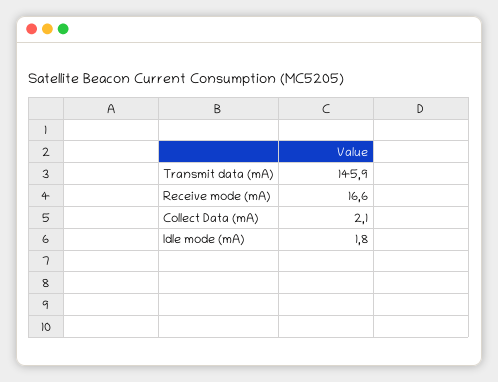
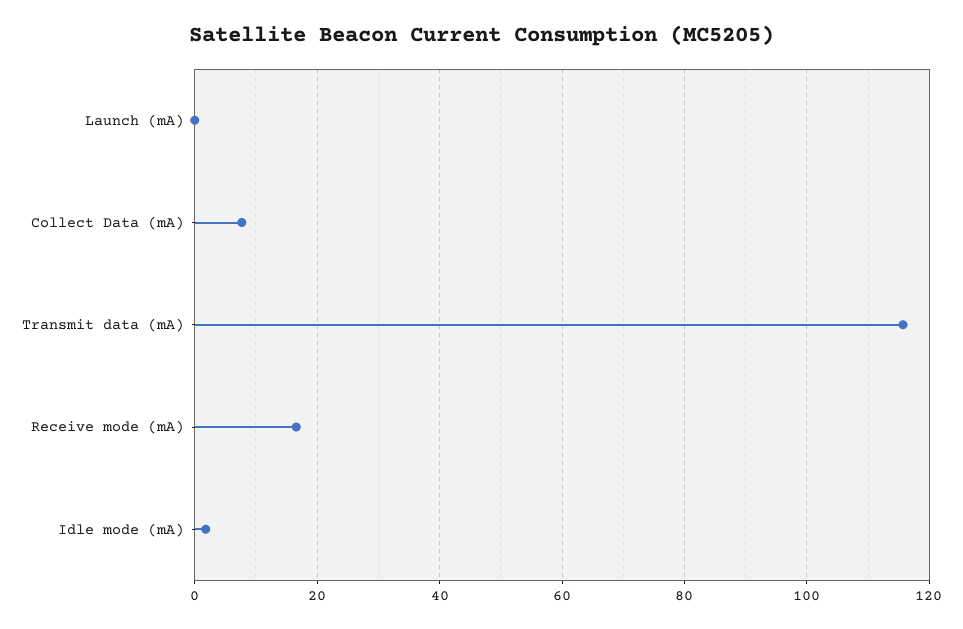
  {
-   "Transmit data (mA)": 145.9,
+   "Transmit data (mA)": 116,
    "Receive mode (mA)": 16.6,
-   "Collect Data (mA)": 2.1,
+   "Collect Data (mA)": 8,
-   "Idle mode (mA)": 1.8
+   "Idle mode (mA)": 1.8,
+   "Launch (mA)": 0
  }

